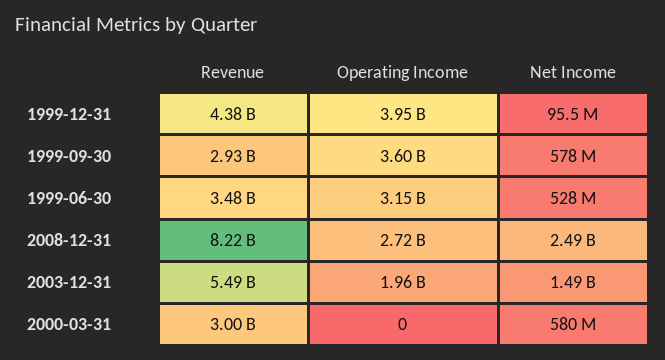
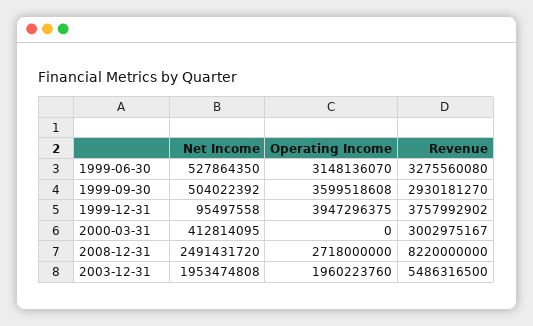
  {
    "Revenue": {
-     "1999-12-31": 4380000000,
+     "1999-12-31": 3757992902,
      "1999-09-30": 2930181270,
-     "1999-06-30": 3480000000,
+     "1999-06-30": 3275560080,
      "2008-12-31": 8220000000,
      "2003-12-31": 5486316500,
      "2000-03-31": 3002975167
    },
    "Operating Income": {
      "1999-12-31": 3947296375,
      "1999-09-30": 3599518608,
      "1999-06-30": 3148136070,
      "2008-12-31": 2718000000,
      "2003-12-31": 1960223760,
      "2000-03-31": 0
    },
    "Net Income": {
      "1999-12-31": 95497558,
-     "1999-09-30": 578000000,
+     "1999-09-30": 504022392,
      "1999-06-30": 527864350,
      "2008-12-31": 2491431720,
-     "2003-12-31": 1490000000,
+     "2003-12-31": 1953474808,
-     "2000-03-31": 580000000
+     "2000-03-31": 412814095
    }
  }

